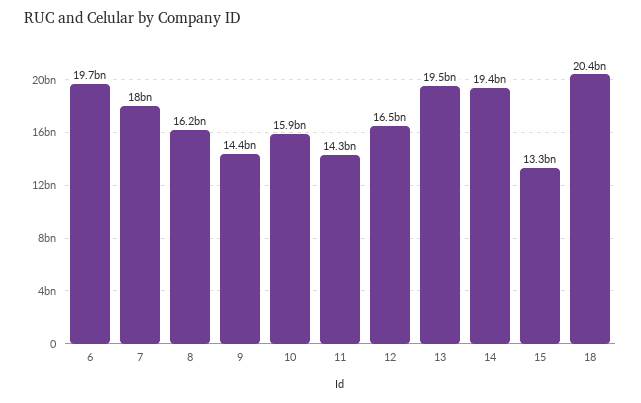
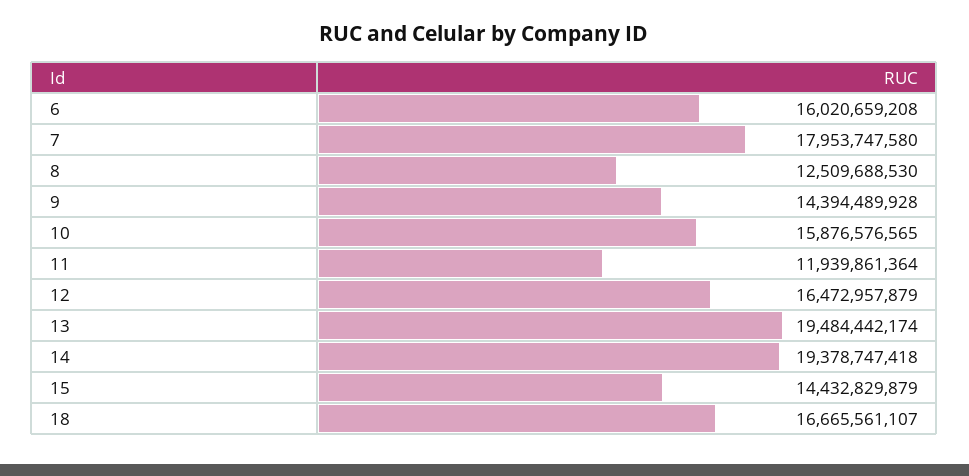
  {
-   "6": 19700000000,
+   "6": 16020659208,
    "7": 17953747580,
-   "8": 16200000000,
+   "8": 12509688530,
    "9": 14394489928,
    "10": 15876576565,
-   "11": 14300000000,
+   "11": 11939861364,
    "12": 16472957879,
    "13": 19484442174,
    "14": 19378747418,
-   "15": 13300000000,
+   "15": 14432829879,
-   "18": 20400000000
+   "18": 16665561107
  }

